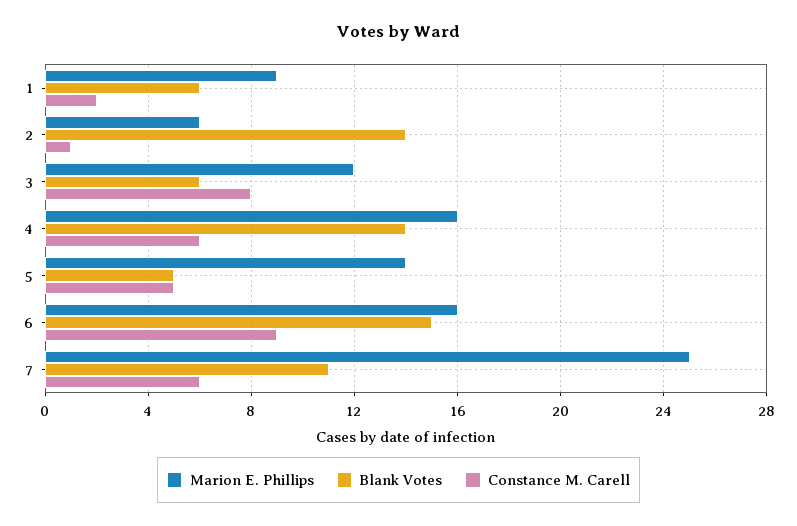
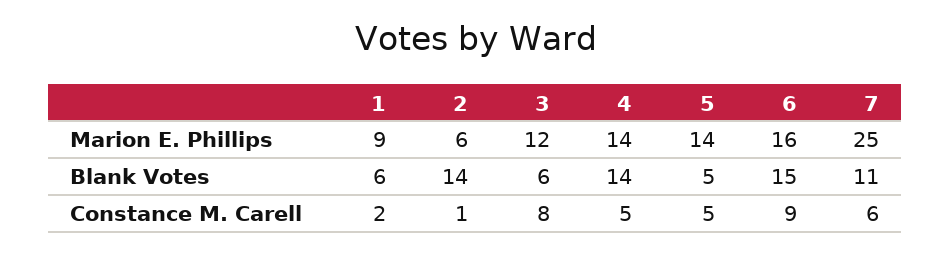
  {
    "Marion E. Phillips": {
      "1": 9,
      "2": 6,
      "3": 12,
-     "4": 16,
+     "4": 14,
      "5": 14,
      "6": 16,
      "7": 25
    },
    "Blank Votes": {
      "1": 6,
      "2": 14,
      "3": 6,
      "4": 14,
      "5": 5,
      "6": 15,
      "7": 11
    },
    "Constance M. Carell": {
      "1": 2,
      "2": 1,
      "3": 8,
-     "4": 6,
+     "4": 5,
      "5": 5,
      "6": 9,
      "7": 6
    }
  }

